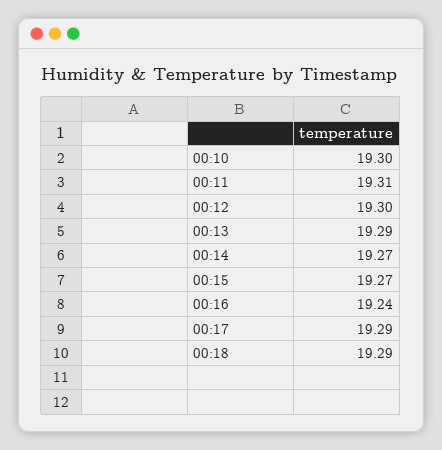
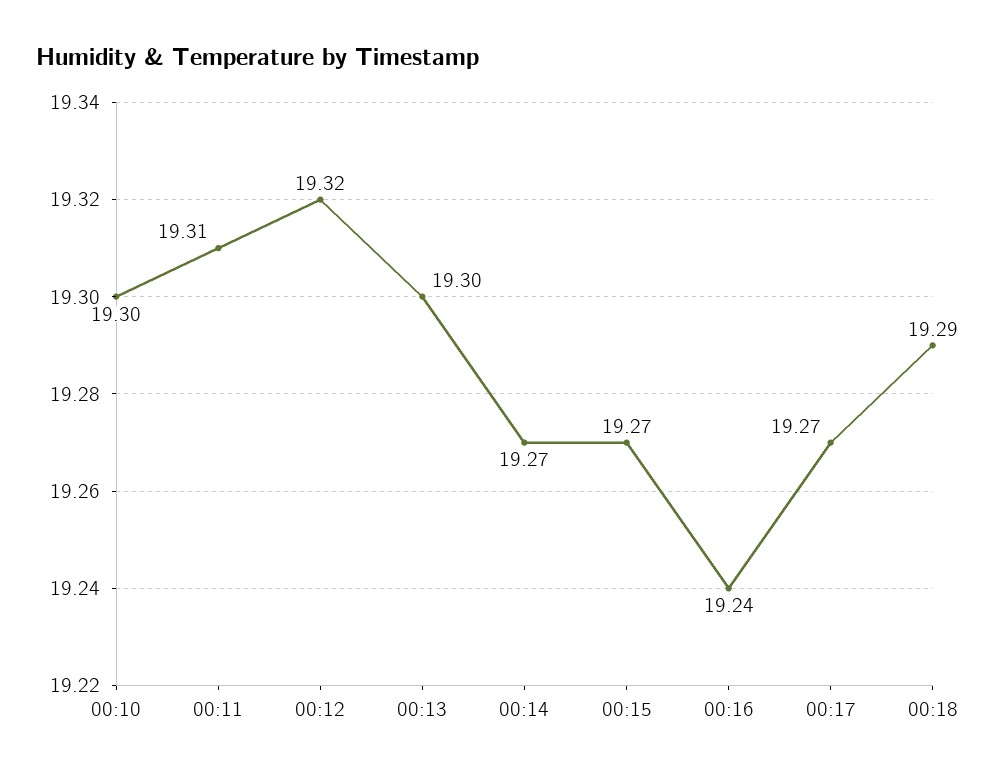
  {
    "00:10": 19.3,
    "00:11": 19.31,
-   "00:12": 19.3,
+   "00:12": 19.32,
-   "00:13": 19.29,
+   "00:13": 19.3,
    "00:14": 19.27,
    "00:15": 19.27,
    "00:16": 19.24,
-   "00:17": 19.29,
+   "00:17": 19.27,
    "00:18": 19.29
  }

